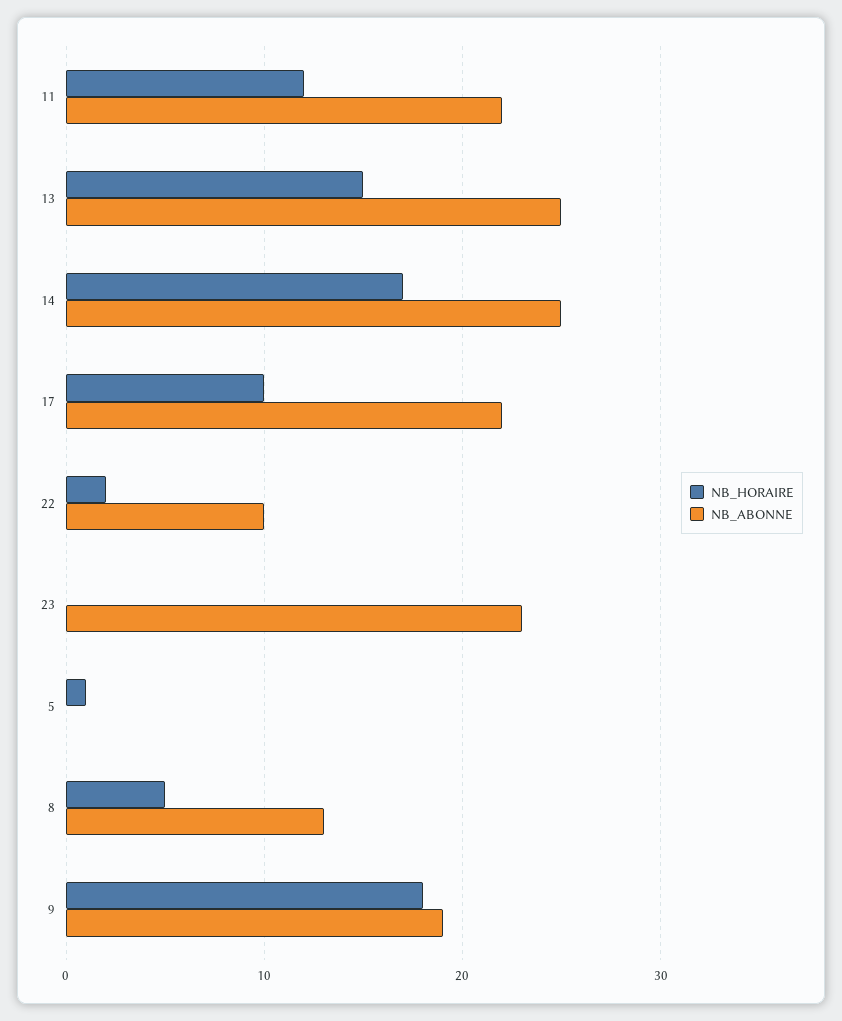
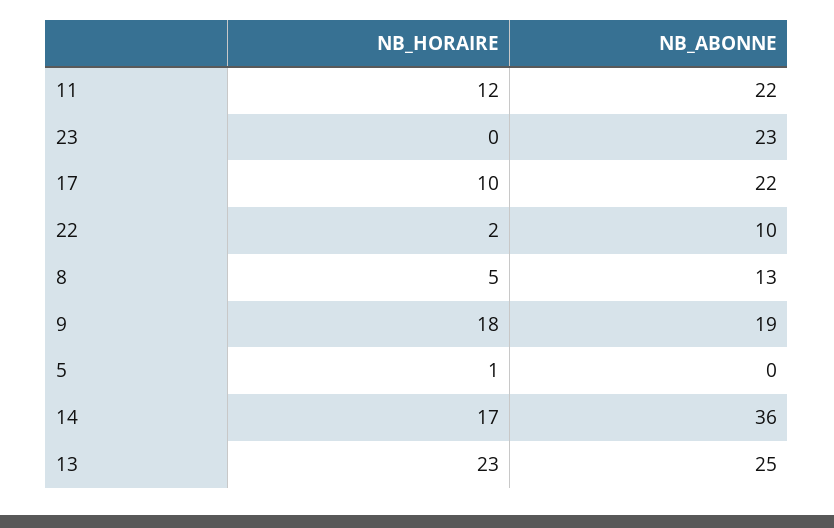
  {
    "NB_HORAIRE": {
      "11": 12,
-     "13": 15,
+     "13": 23,
      "14": 17,
      "17": 10,
      "22": 2,
      "23": 0,
      "5": 1,
      "8": 5,
      "9": 18
    },
    "NB_ABONNE": {
      "11": 22,
      "13": 25,
-     "14": 25,
+     "14": 36,
      "17": 22,
      "22": 10,
      "23": 23,
      "5": 0,
      "8": 13,
      "9": 19
    }
  }

